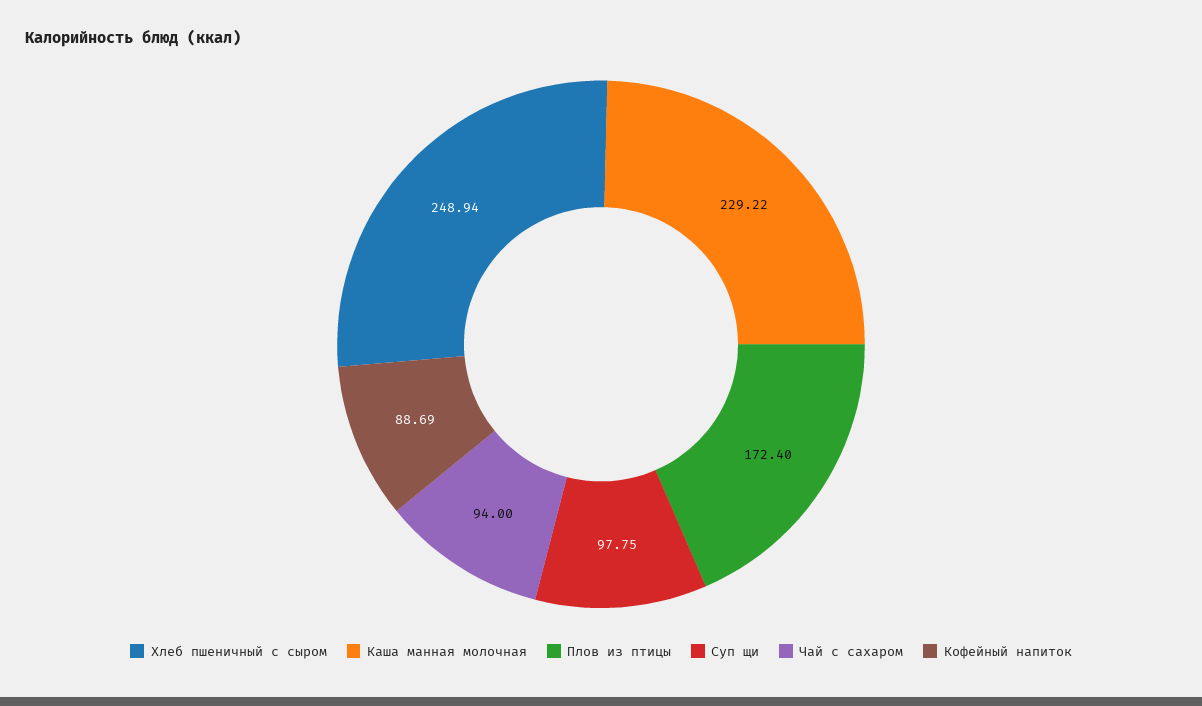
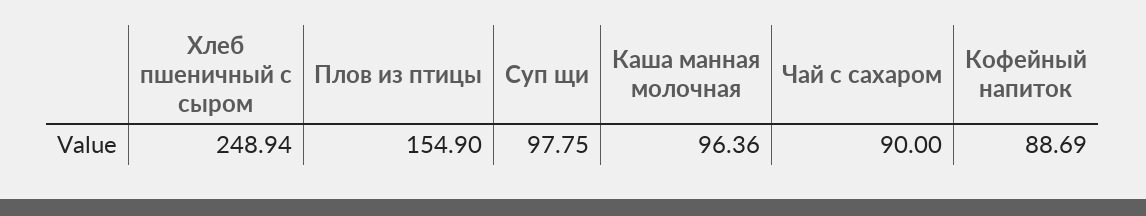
  {
    "Хлеб пшеничный с сыром": 248.94,
-   "Каша манная молочная": 229.22,
+   "Каша манная молочная": 96.36,
-   "Плов из птицы": 172.4,
+   "Плов из птицы": 154.9,
    "Суп щи": 97.75,
-   "Чай с сахаром": 94,
+   "Чай с сахаром": 90,
    "Кофейный напиток": 88.69
  }

